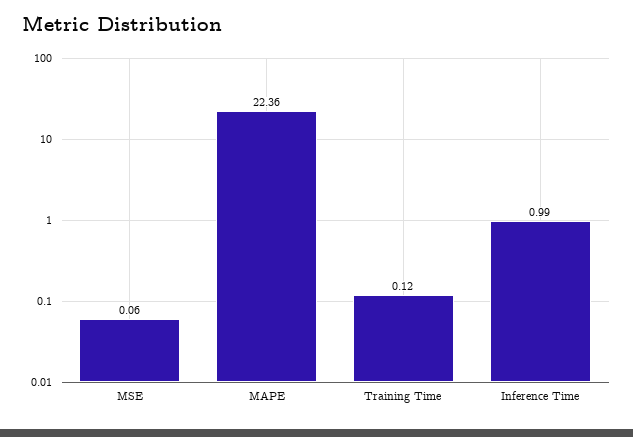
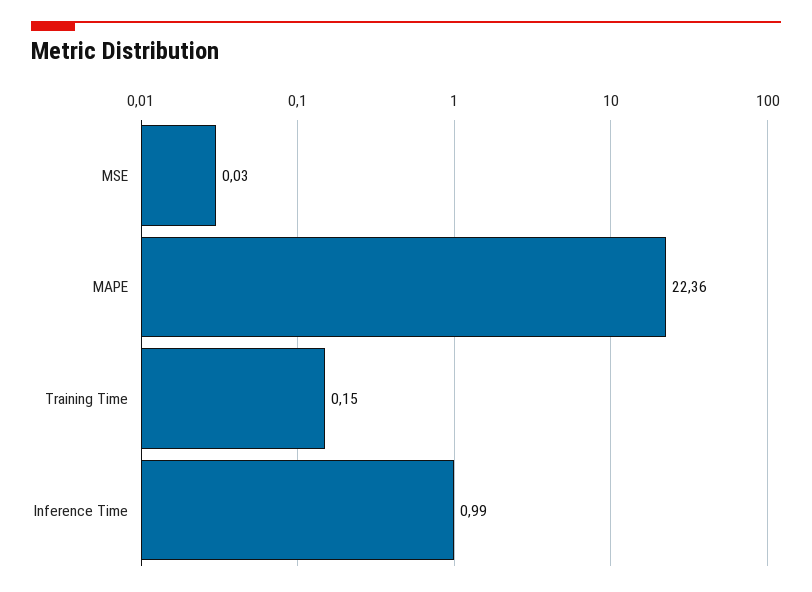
  {
-   "MSE": 0.06,
+   "MSE": 0.03,
    "MAPE": 22.36,
-   "Training Time": 0.12,
+   "Training Time": 0.15,
    "Inference Time": 0.99
  }

